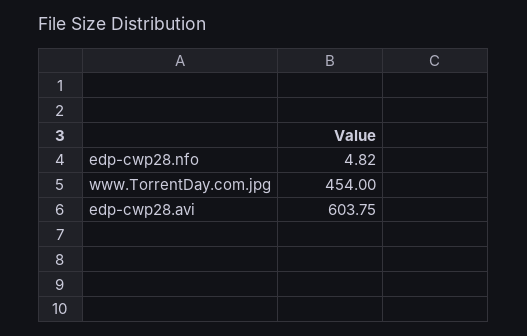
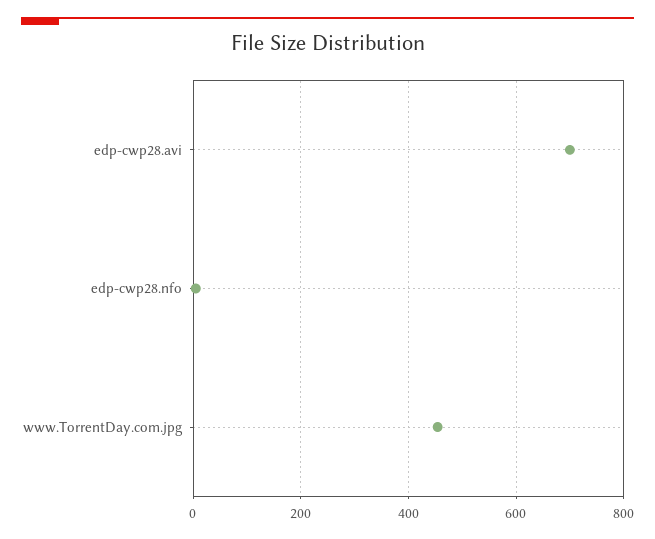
  {
    "edp-cwp28.nfo": 4.82,
    "www.TorrentDay.com.jpg": 454,
-   "edp-cwp28.avi": 603.75
+   "edp-cwp28.avi": 700
  }

